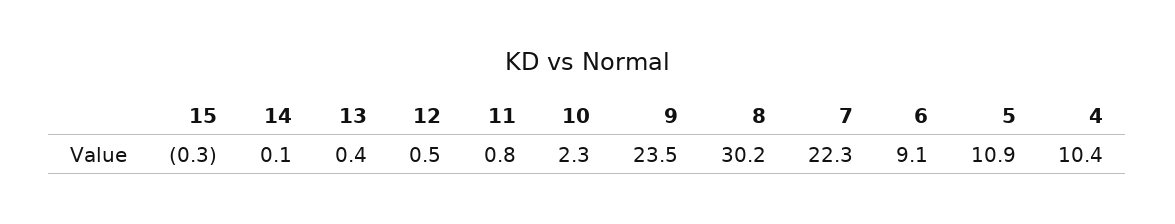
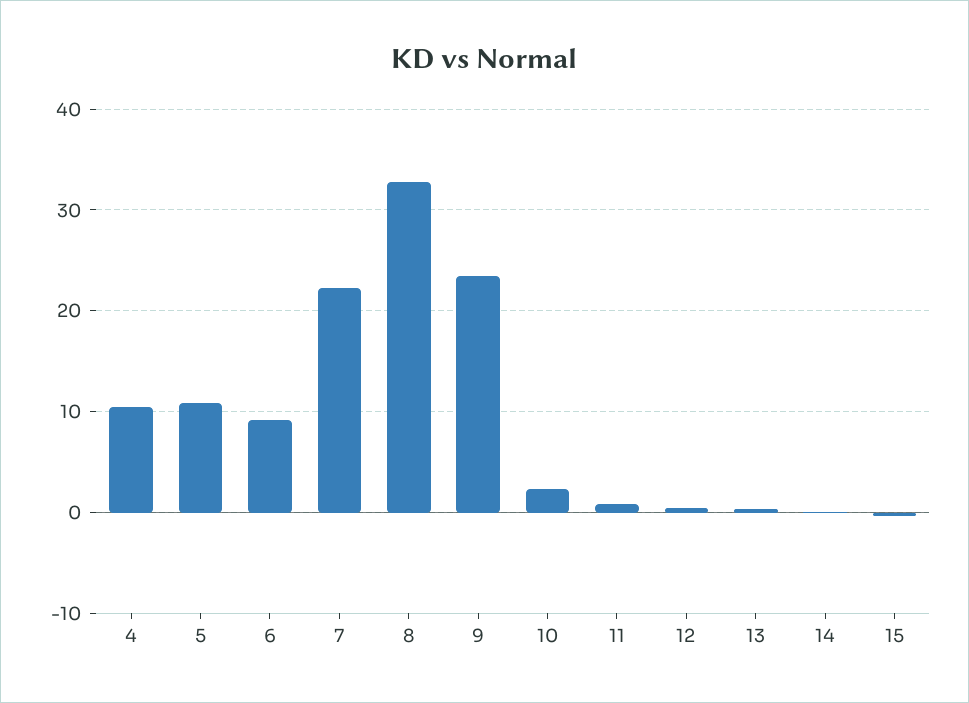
  {
    "15": -0.3,
    "14": 0.1,
    "13": 0.4,
    "12": 0.5,
    "11": 0.8,
    "10": 2.3,
    "9": 23.5,
-   "8": 30.2,
+   "8": 33,
    "7": 22.3,
    "6": 9.1,
    "5": 10.9,
    "4": 10.4
  }

